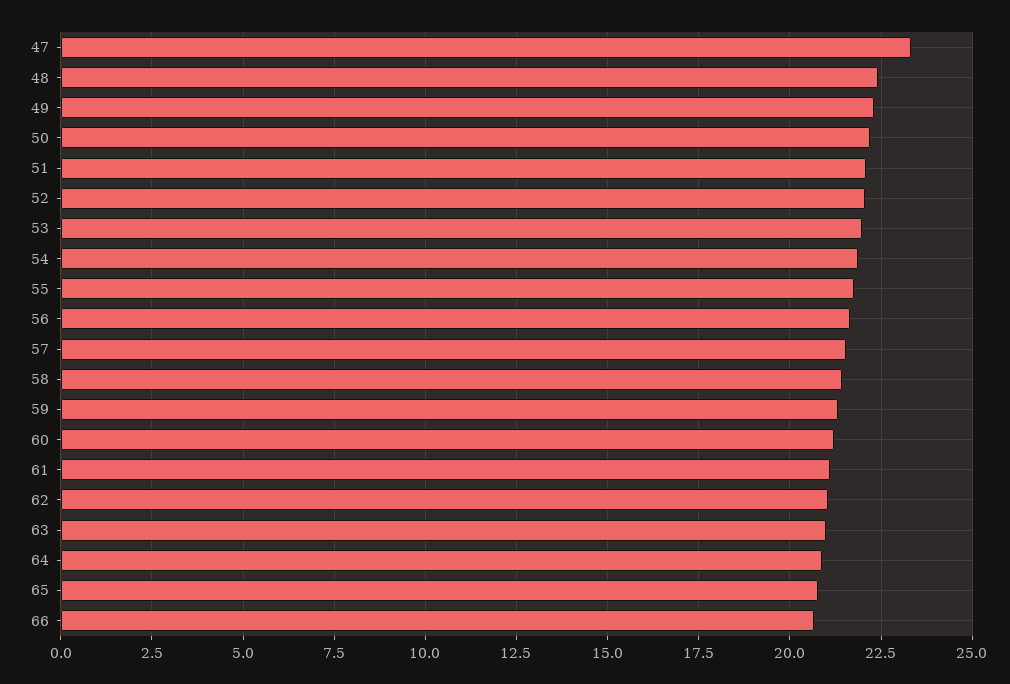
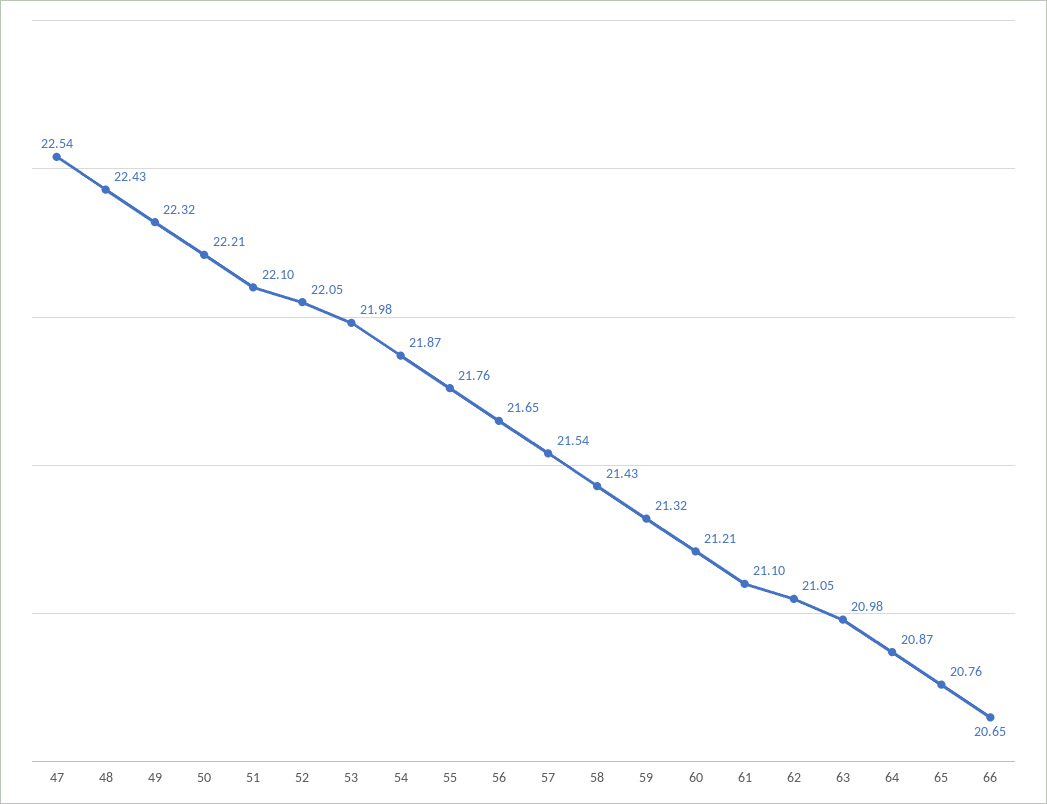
  {
-   "47": 23.25,
+   "47": 22.54,
    "48": 22.43,
    "49": 22.32,
    "50": 22.21,
    "51": 22.1,
    "52": 22.05,
    "53": 21.98,
    "54": 21.87,
    "55": 21.76,
    "56": 21.65,
    "57": 21.54,
    "58": 21.43,
    "59": 21.32,
    "60": 21.21,
    "61": 21.1,
    "62": 21.05,
    "63": 20.98,
    "64": 20.87,
    "65": 20.76,
    "66": 20.65
  }

